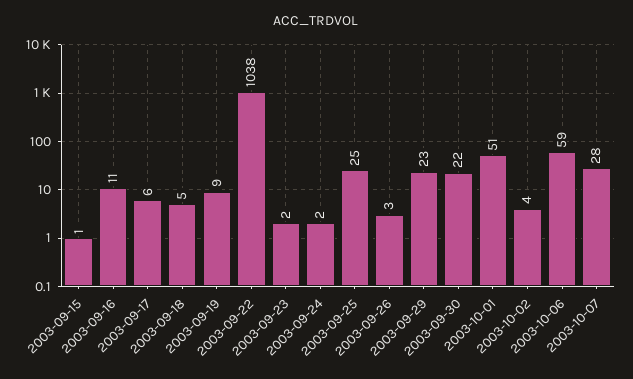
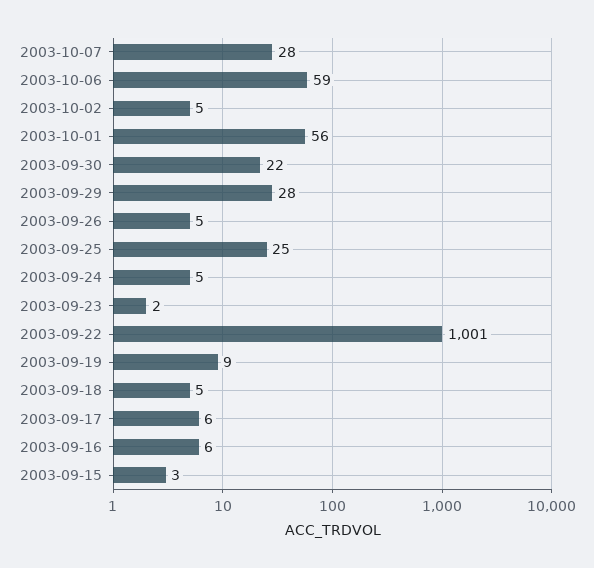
  {
-   "2003-09-15": 1,
+   "2003-09-15": 3,
-   "2003-09-16": 11,
+   "2003-09-16": 6,
    "2003-09-17": 6,
    "2003-09-18": 5,
    "2003-09-19": 9,
-   "2003-09-22": 1038,
+   "2003-09-22": 1001,
    "2003-09-23": 2,
-   "2003-09-24": 2,
+   "2003-09-24": 5,
    "2003-09-25": 25,
-   "2003-09-26": 3,
+   "2003-09-26": 5,
-   "2003-09-29": 23,
+   "2003-09-29": 28,
    "2003-09-30": 22,
-   "2003-10-01": 51,
+   "2003-10-01": 56,
-   "2003-10-02": 4,
+   "2003-10-02": 5,
    "2003-10-06": 59,
    "2003-10-07": 28
  }

